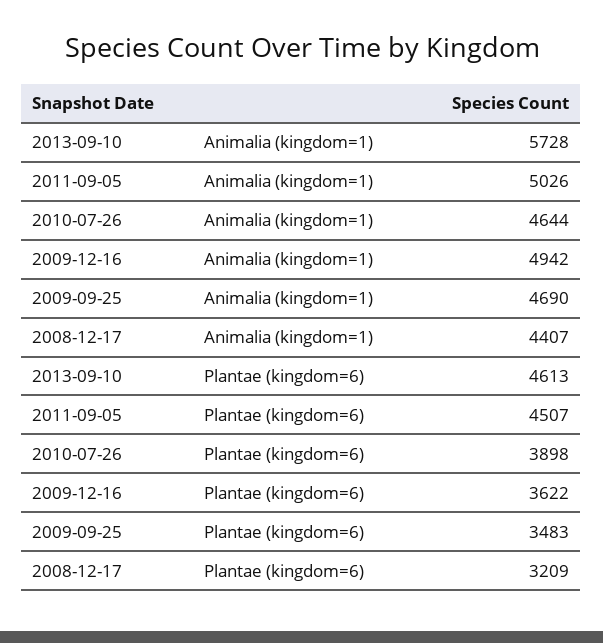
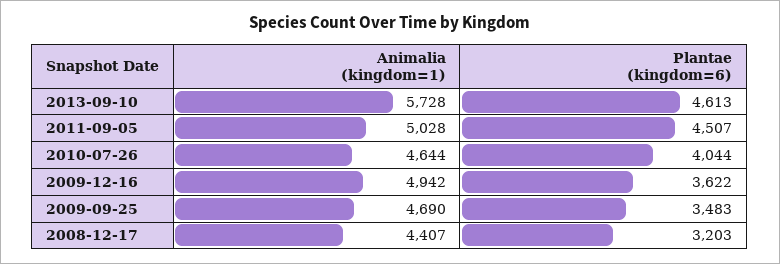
  {
    "2013-09-10": {
      "Animalia (kingdom=1)": 5728,
      "Plantae (kingdom=6)": 4613
    },
    "2011-09-05": {
-     "Animalia (kingdom=1)": 5026,
+     "Animalia (kingdom=1)": 5028,
      "Plantae (kingdom=6)": 4507
    },
    "2010-07-26": {
      "Animalia (kingdom=1)": 4644,
-     "Plantae (kingdom=6)": 3898
+     "Plantae (kingdom=6)": 4044
    },
    "2009-12-16": {
      "Animalia (kingdom=1)": 4942,
      "Plantae (kingdom=6)": 3622
    },
    "2009-09-25": {
      "Animalia (kingdom=1)": 4690,
      "Plantae (kingdom=6)": 3483
    },
    "2008-12-17": {
      "Animalia (kingdom=1)": 4407,
-     "Plantae (kingdom=6)": 3209
+     "Plantae (kingdom=6)": 3203
    }
  }

